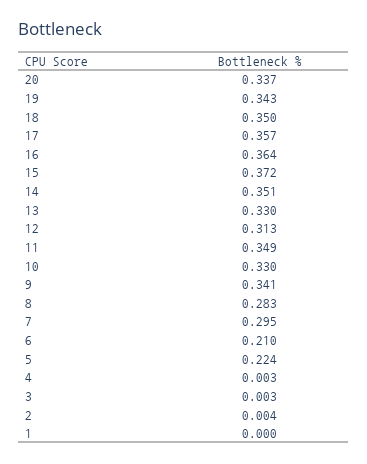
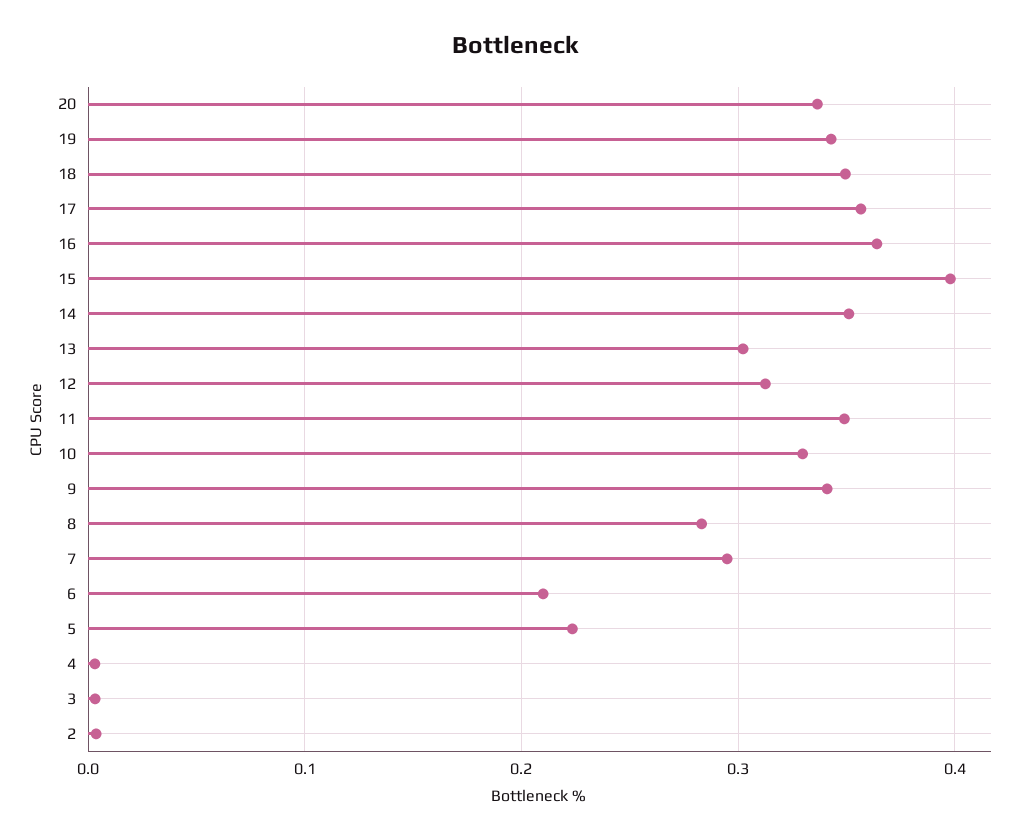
  {
    "20": 0.337,
    "19": 0.343,
    "18": 0.35,
    "17": 0.357,
    "16": 0.364,
-   "15": 0.372,
+   "15": 0.4,
    "14": 0.351,
-   "13": 0.33,
+   "13": 0.3,
    "12": 0.313,
    "11": 0.349,
    "10": 0.33,
    "9": 0.341,
    "8": 0.283,
    "7": 0.295,
    "6": 0.21,
    "5": 0.224,
    "4": 0.003,
    "3": 0.003,
-   "2": 0.004,
+   "2": 0.004
-   "1": 0
  }

